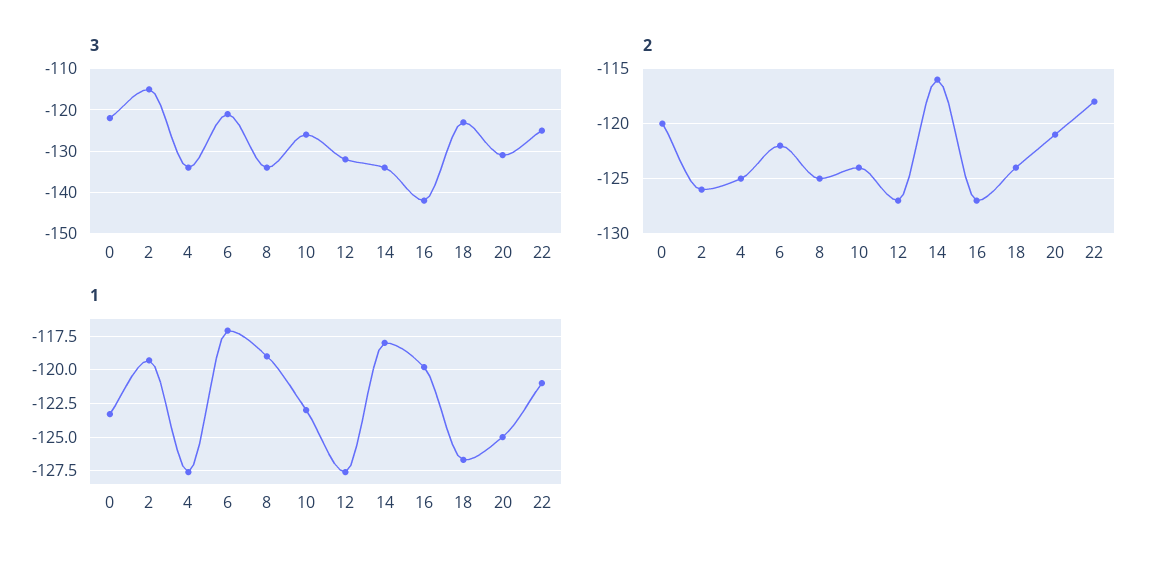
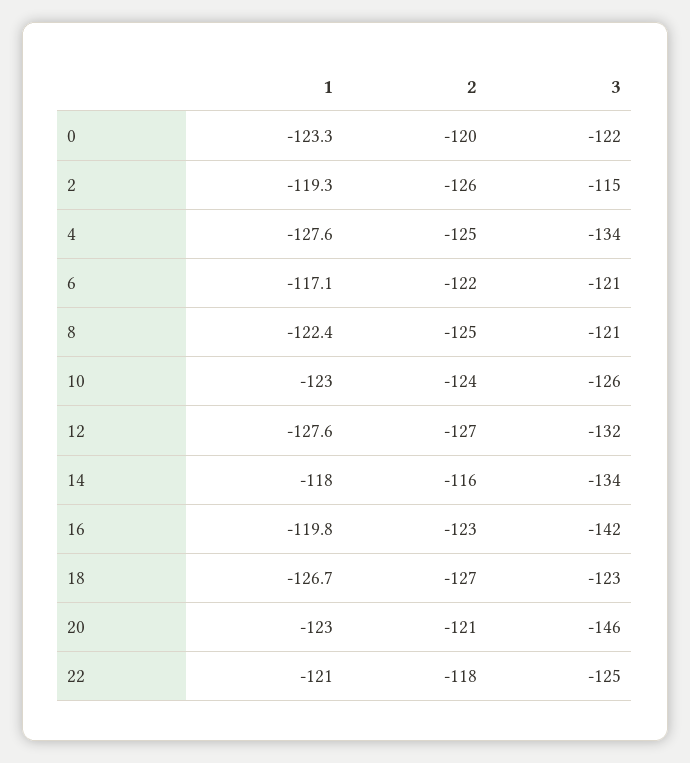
  {
    "3": {
      "0": -122,
      "2": -115,
      "4": -134,
      "6": -121,
-     "8": -135,
+     "8": -121,
      "10": -126,
      "12": -132,
      "14": -134,
      "16": -142,
      "18": -123,
-     "20": -130,
+     "20": -146,
      "22": -125
    },
    "2": {
      "0": -120,
      "2": -126,
      "4": -125,
      "6": -122,
      "8": -125,
      "10": -124,
      "12": -127,
      "14": -116,
-     "16": -127,
+     "16": -123,
-     "18": -124,
+     "18": -127,
      "20": -121,
      "22": -118
    },
    "1": {
      "0": -123.3,
      "2": -119.3,
      "4": -127.6,
      "6": -117.1,
-     "8": -119,
+     "8": -122.4,
      "10": -123,
      "12": -127.6,
      "14": -118,
      "16": -119.8,
      "18": -126.7,
-     "20": -125,
+     "20": -123,
      "22": -121
    }
  }

